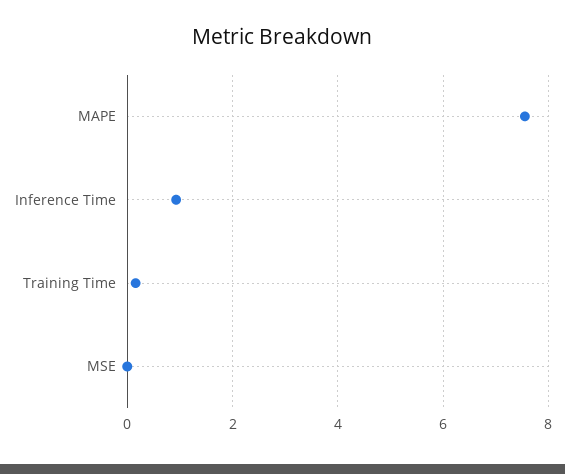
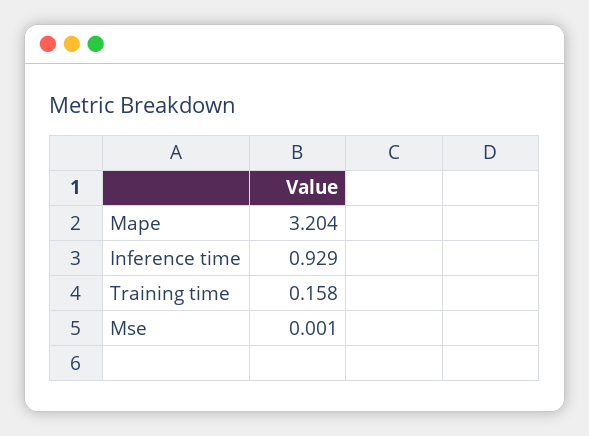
  {
-   "MAPE": 7.6,
+   "MAPE": 3.204,
    "Inference Time": 0.929,
    "Training Time": 0.158,
    "MSE": 0.001
  }

